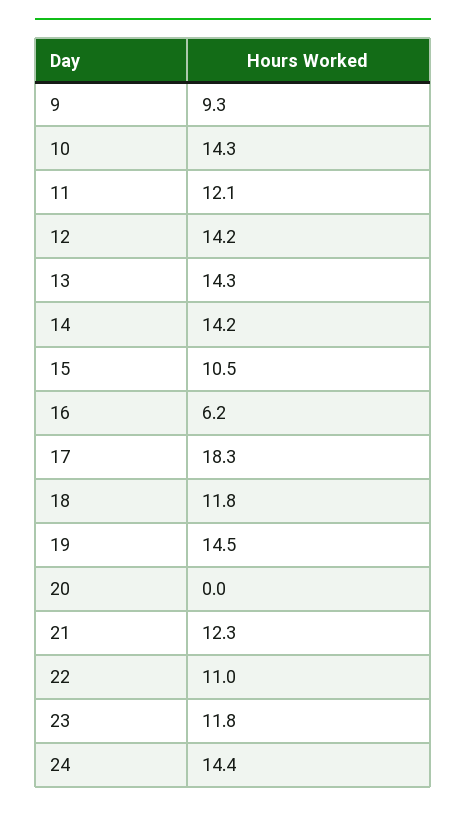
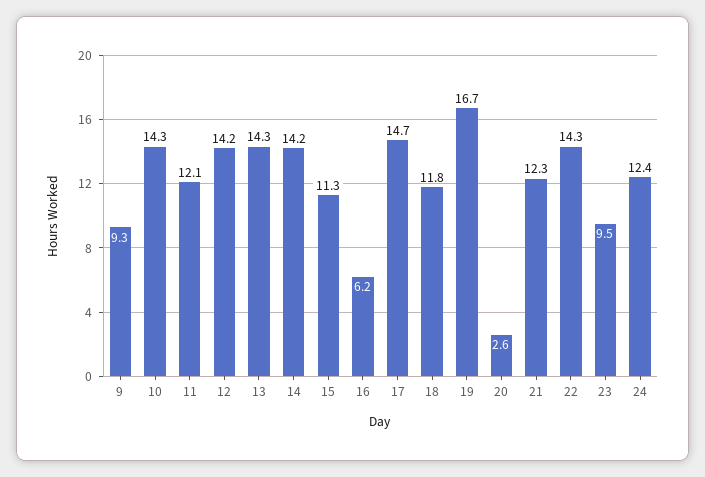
  {
    "9": 9.3,
    "10": 14.3,
    "11": 12.1,
    "12": 14.2,
    "13": 14.3,
    "14": 14.2,
-   "15": 10.5,
+   "15": 11.3,
    "16": 6.2,
-   "17": 18.3,
+   "17": 14.7,
    "18": 11.8,
-   "19": 14.5,
+   "19": 16.7,
-   "20": 0,
+   "20": 2.6,
    "21": 12.3,
-   "22": 11,
+   "22": 14.3,
-   "23": 11.8,
+   "23": 9.5,
-   "24": 14.4
+   "24": 12.4
  }

